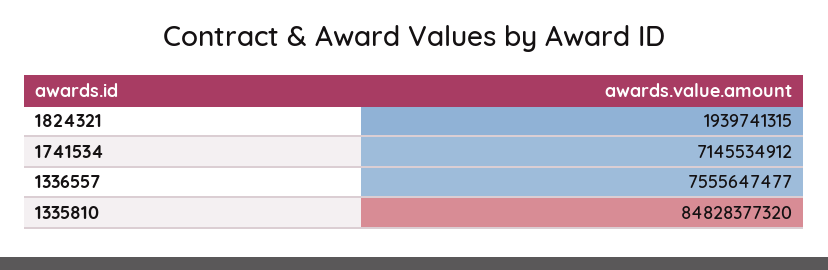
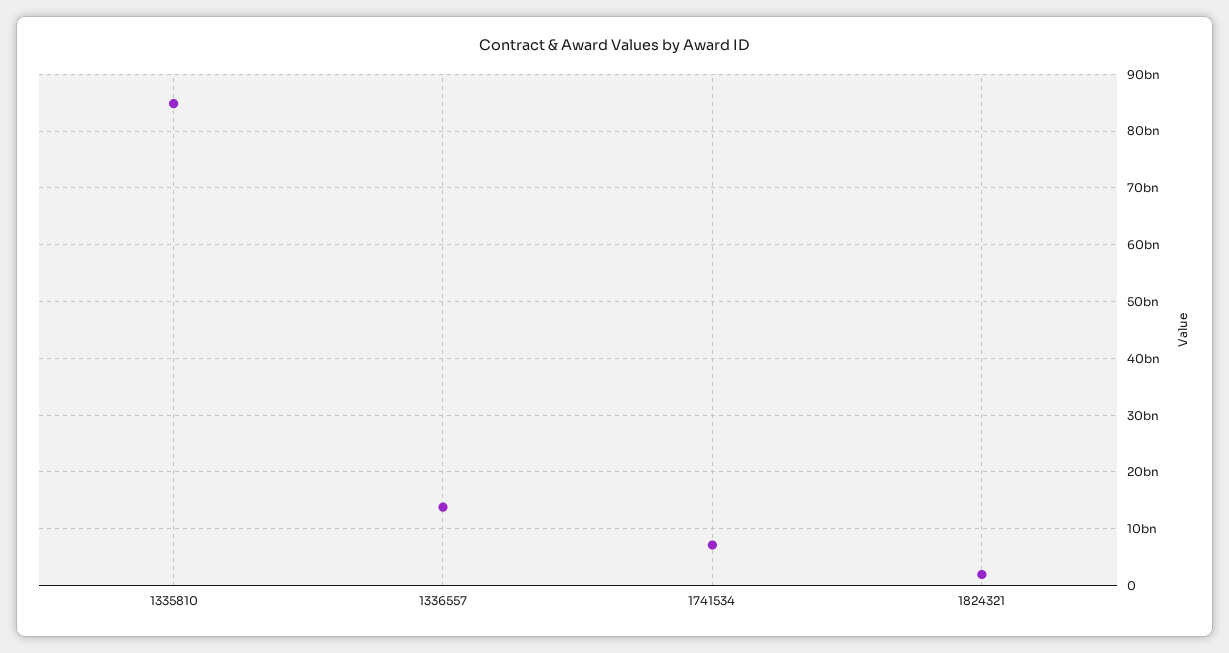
  {
    "1824321": 1939741315,
    "1741534": 7145534912,
-   "1336557": 7555647477,
+   "1336557": 14000000000,
    "1335810": 84828377320
  }

